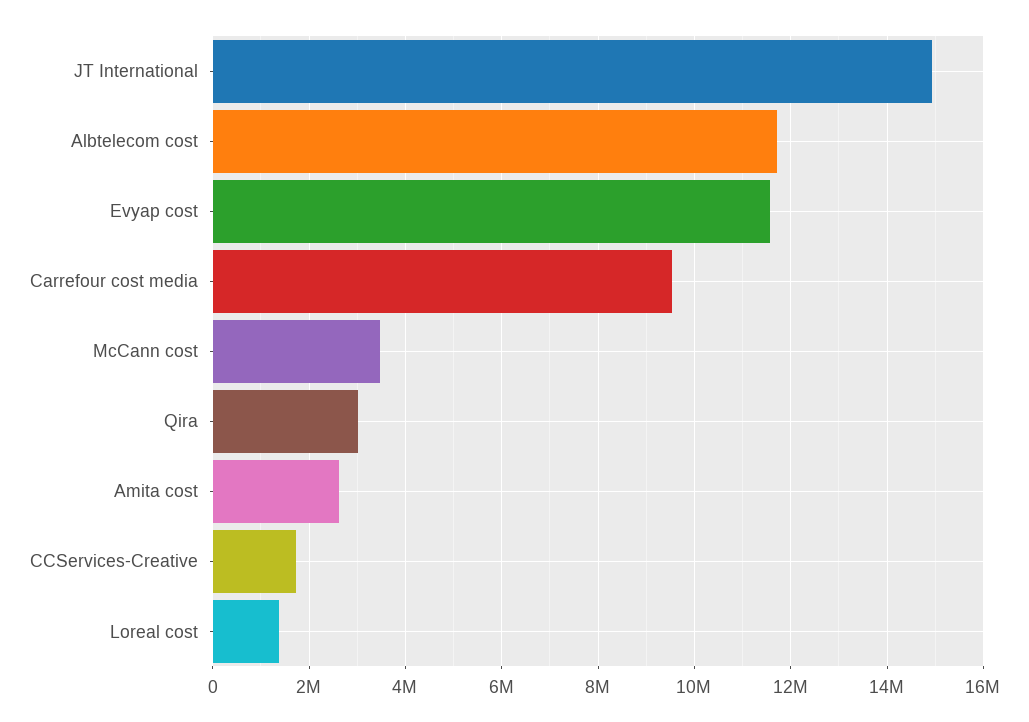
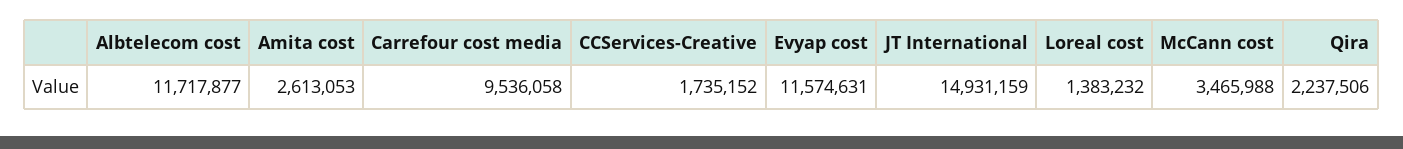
  {
    "JT International": 14931159,
    "Albtelecom cost": 11717877,
    "Evyap cost": 11574631,
    "Carrefour cost media": 9536058,
    "McCann cost": 3465988,
-   "Qira": 3000000,
+   "Qira": 2237506,
    "Amita cost": 2613053,
    "CCServices-Creative": 1735152,
    "Loreal cost": 1383232
  }

